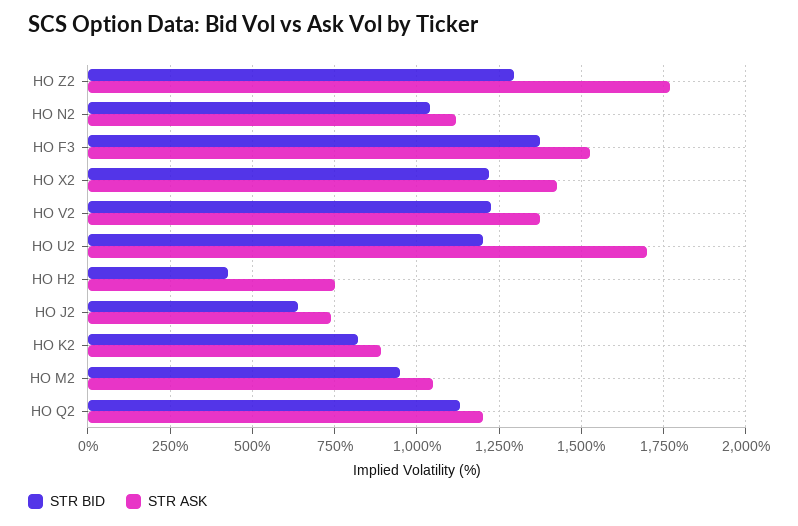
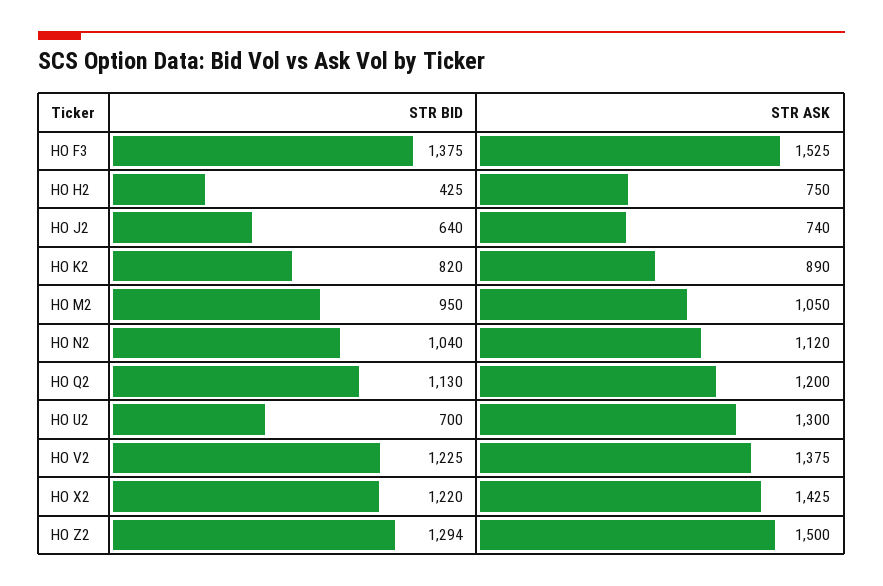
  {
    "STR BID": {
      "HO Z2": 1294,
      "HO N2": 1040,
      "HO F3": 1375,
      "HO X2": 1220,
      "HO V2": 1225,
-     "HO U2": 1200,
+     "HO U2": 700,
      "HO H2": 425,
      "HO J2": 640,
      "HO K2": 820,
      "HO M2": 950,
      "HO Q2": 1130
    },
    "STR ASK": {
-     "HO Z2": 1775,
+     "HO Z2": 1500,
      "HO N2": 1120,
      "HO F3": 1525,
      "HO X2": 1425,
      "HO V2": 1375,
-     "HO U2": 1700,
+     "HO U2": 1300,
      "HO H2": 750,
      "HO J2": 740,
      "HO K2": 890,
      "HO M2": 1050,
      "HO Q2": 1200
    }
  }

